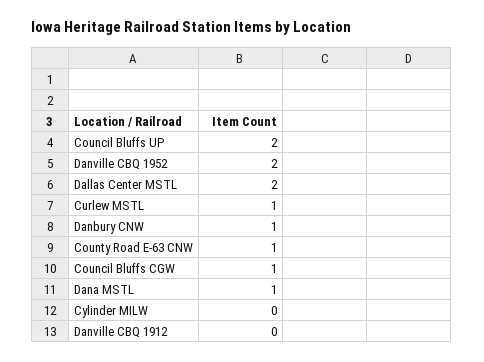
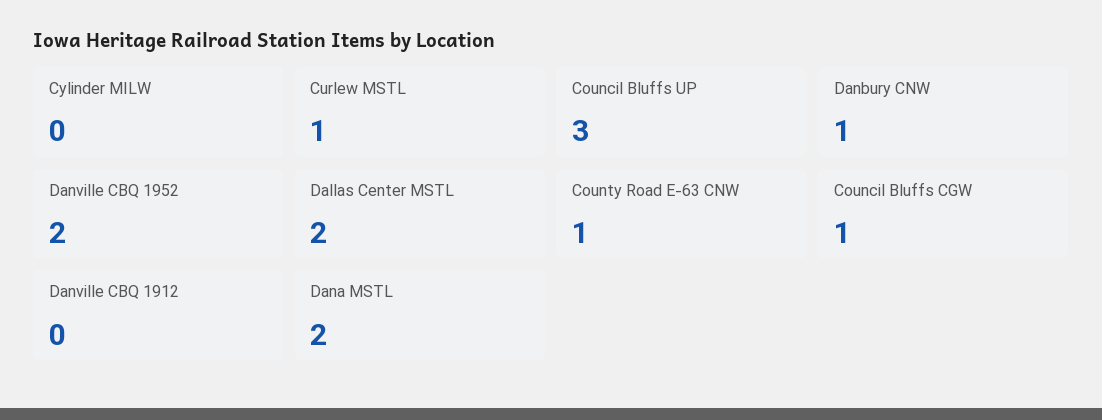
  {
-   "Council Bluffs UP": 2,
+   "Council Bluffs UP": 3,
    "Danville CBQ 1952": 2,
    "Dallas Center MSTL": 2,
    "Curlew MSTL": 1,
    "Danbury CNW": 1,
    "County Road E-63 CNW": 1,
    "Council Bluffs CGW": 1,
-   "Dana MSTL": 1,
+   "Dana MSTL": 2,
    "Cylinder MILW": 0,
    "Danville CBQ 1912": 0
  }

